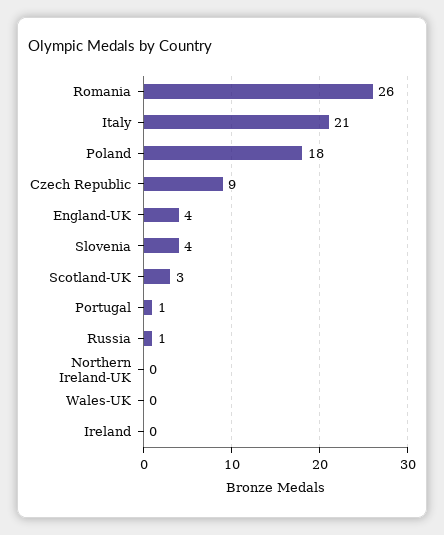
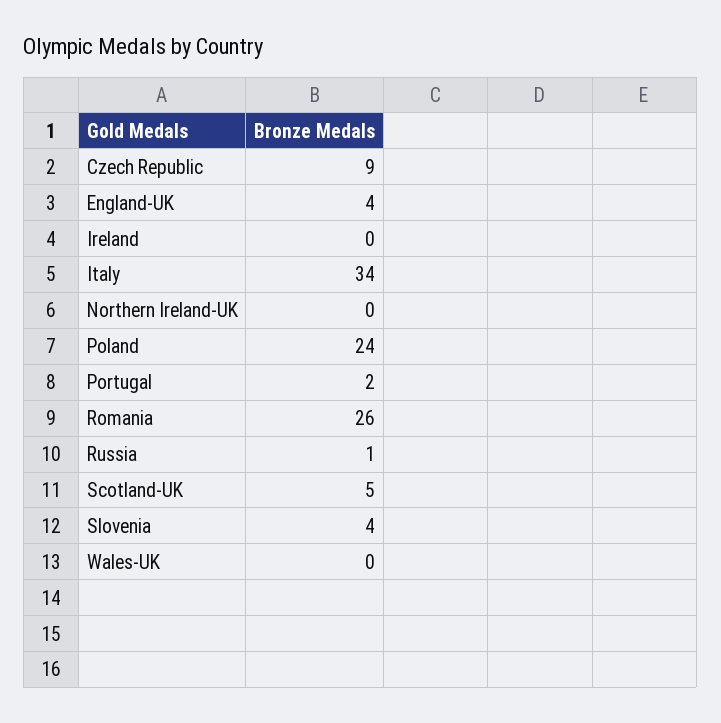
  {
    "Romania": 26,
-   "Italy": 21,
+   "Italy": 34,
-   "Poland": 18,
+   "Poland": 24,
    "Czech Republic": 9,
    "England-UK": 4,
    "Slovenia": 4,
-   "Scotland-UK": 3,
+   "Scotland-UK": 5,
-   "Portugal": 1,
+   "Portugal": 2,
    "Russia": 1,
    "Northern Ireland-UK": 0,
    "Wales-UK": 0,
    "Ireland": 0
  }

